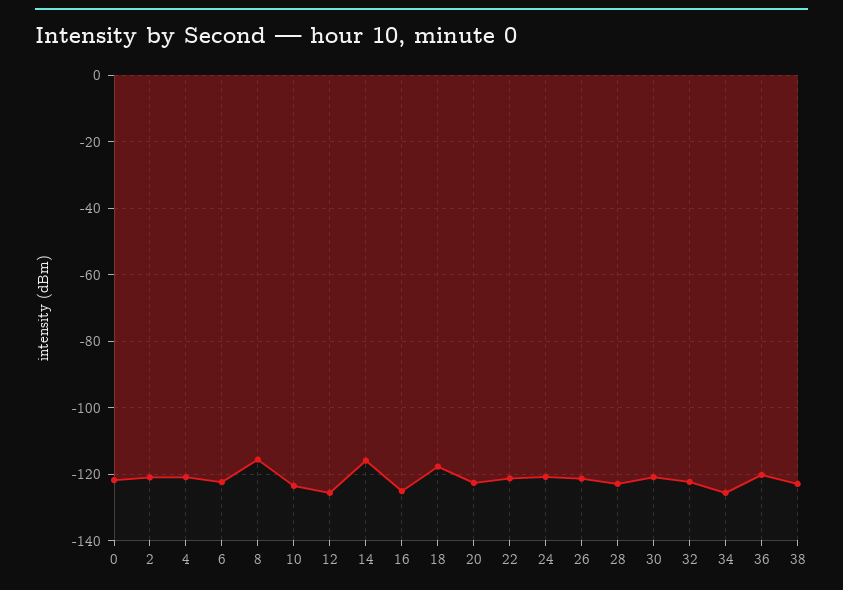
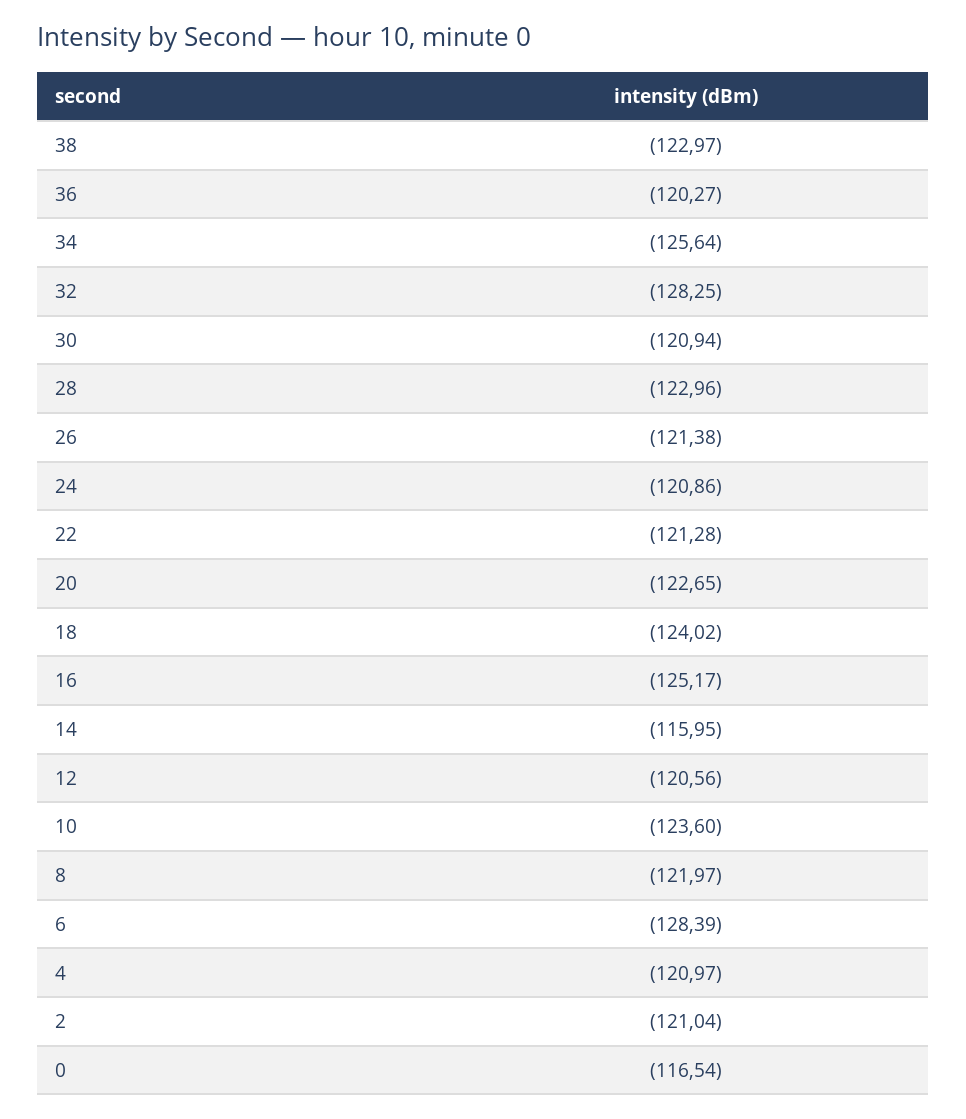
  {
-   "0": -122,
+   "0": -116.54,
    "2": -121.04,
    "4": -120.97,
-   "6": -122,
+   "6": -128.39,
-   "8": -116,
+   "8": -121.97,
    "10": -123.6,
-   "12": -126,
+   "12": -120.56,
    "14": -115.95,
    "16": -125.17,
-   "18": -118,
+   "18": -124.02,
    "20": -122.65,
    "22": -121.28,
    "24": -120.86,
    "26": -121.38,
    "28": -122.96,
    "30": -120.94,
-   "32": -122,
+   "32": -128.25,
    "34": -125.64,
    "36": -120.27,
    "38": -122.97
  }

